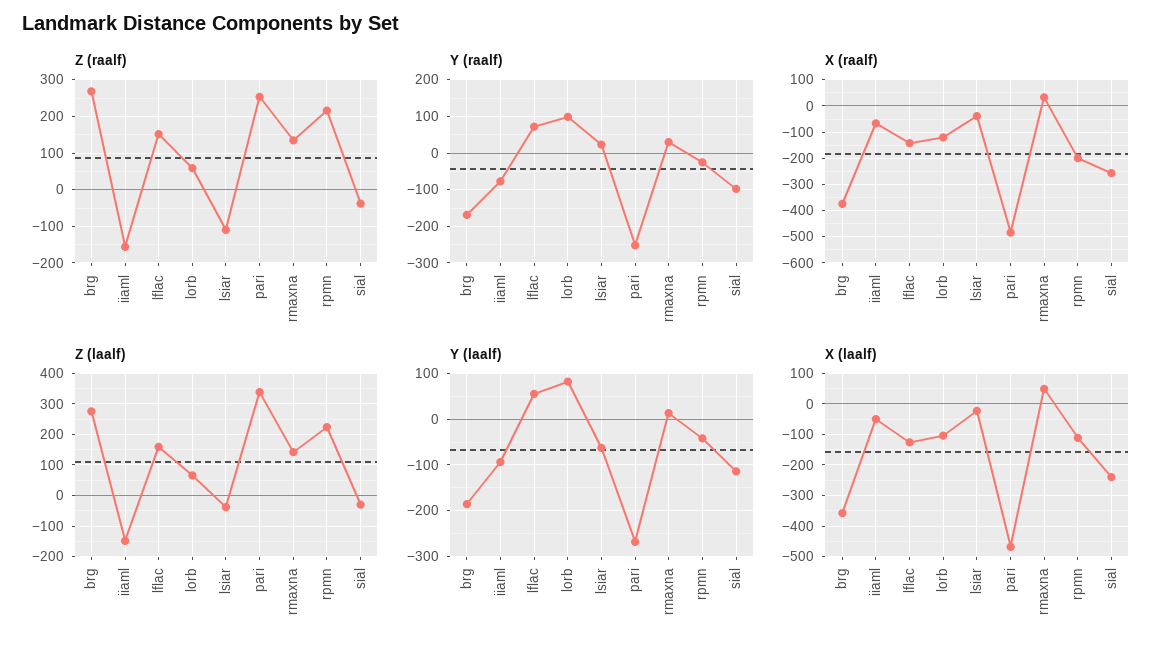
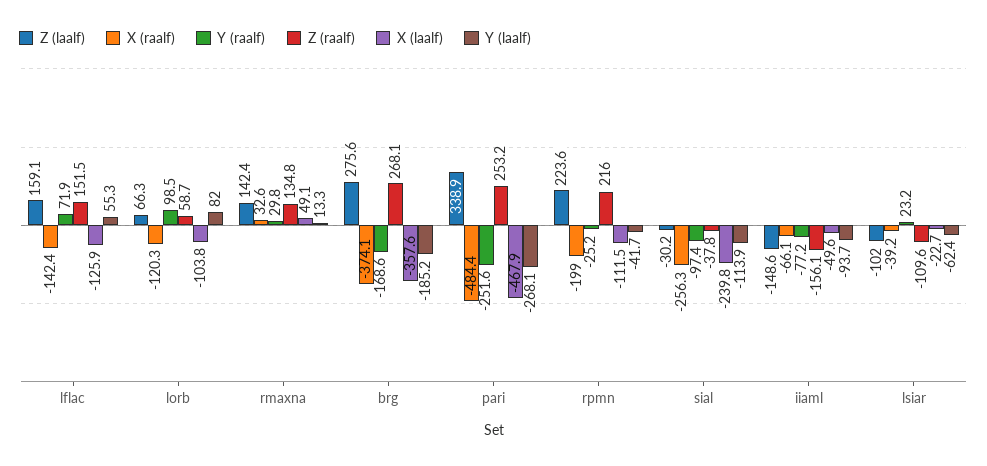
  {
    "Z (raalf)": {
      "brg": 268.1,
      "iiaml": -156.1,
      "lflac": 151.5,
      "lorb": 58.7,
      "lsiar": -109.6,
      "pari": 253.2,
      "rmaxna": 134.8,
      "rpmn": 216,
      "sial": -37.8
    },
    "Y (raalf)": {
      "brg": -168.6,
      "iiaml": -77.2,
      "lflac": 71.9,
      "lorb": 98.5,
      "lsiar": 23.2,
      "pari": -251.6,
      "rmaxna": 29.8,
      "rpmn": -25.2,
      "sial": -97.4
    },
    "X (raalf)": {
      "brg": -374.1,
      "iiaml": -66.1,
      "lflac": -142.4,
      "lorb": -120.3,
      "lsiar": -39.2,
      "pari": -484.4,
      "rmaxna": 32.6,
      "rpmn": -199,
      "sial": -256.3
    },
    "Z (laalf)": {
      "brg": 275.6,
      "iiaml": -148.6,
      "lflac": 159.1,
      "lorb": 66.3,
-     "lsiar": -40,
+     "lsiar": -102,
      "pari": 338.9,
      "rmaxna": 142.4,
      "rpmn": 223.6,
      "sial": -30.2
    },
    "Y (laalf)": {
      "brg": -185.2,
      "iiaml": -93.7,
      "lflac": 55.3,
      "lorb": 82,
      "lsiar": -62.4,
      "pari": -268.1,
      "rmaxna": 13.3,
      "rpmn": -41.7,
      "sial": -113.9
    },
    "X (laalf)": {
      "brg": -357.6,
      "iiaml": -49.6,
      "lflac": -125.9,
      "lorb": -103.8,
      "lsiar": -22.7,
      "pari": -467.9,
      "rmaxna": 49.1,
      "rpmn": -111.5,
      "sial": -239.8
    }
  }

